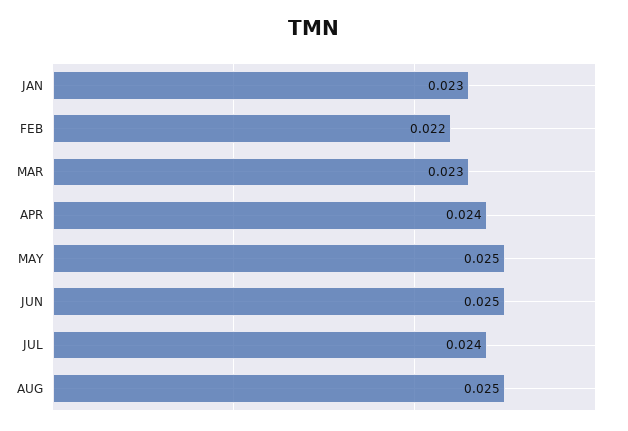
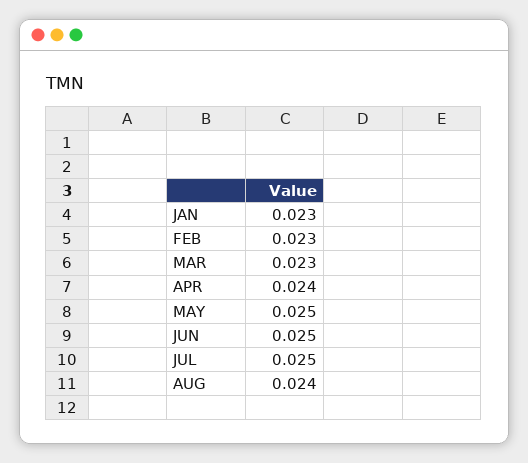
  {
    "JAN": 0.023,
-   "FEB": 0.022,
+   "FEB": 0.023,
    "MAR": 0.023,
    "APR": 0.024,
    "MAY": 0.025,
    "JUN": 0.025,
-   "JUL": 0.024,
+   "JUL": 0.025,
-   "AUG": 0.025
+   "AUG": 0.024
  }

